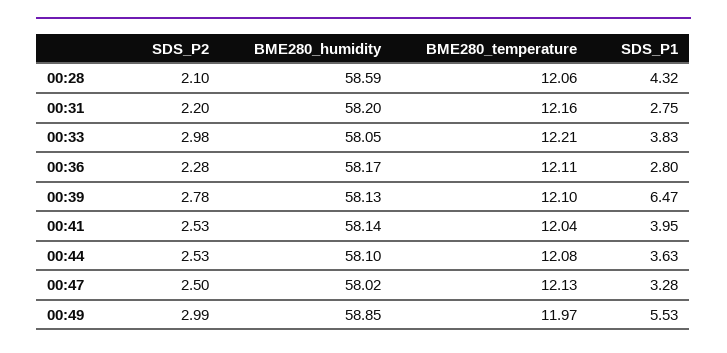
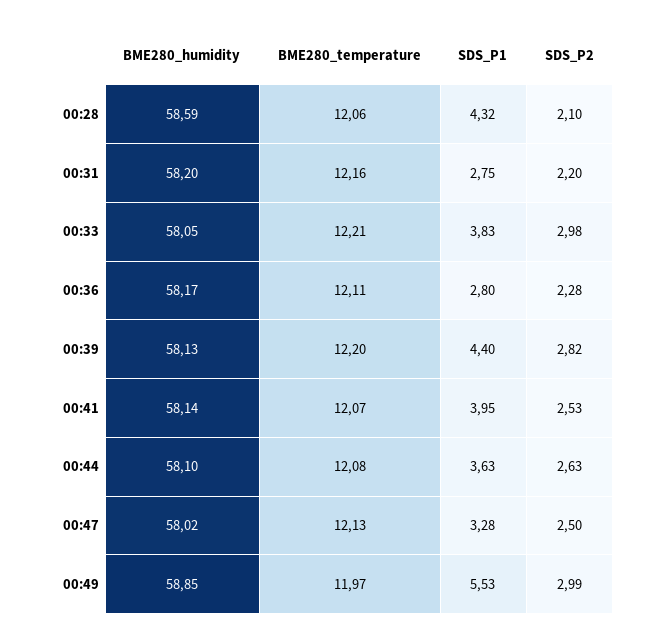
  {
    "SDS_P2": {
      "00:28": 2.1,
      "00:31": 2.2,
      "00:33": 2.98,
      "00:36": 2.28,
-     "00:39": 2.78,
+     "00:39": 2.82,
      "00:41": 2.53,
-     "00:44": 2.53,
+     "00:44": 2.63,
      "00:47": 2.5,
      "00:49": 2.99
    },
    "BME280_humidity": {
      "00:28": 58.59,
      "00:31": 58.2,
      "00:33": 58.05,
      "00:36": 58.17,
      "00:39": 58.13,
      "00:41": 58.14,
      "00:44": 58.1,
      "00:47": 58.02,
      "00:49": 58.85
    },
    "BME280_temperature": {
      "00:28": 12.06,
      "00:31": 12.16,
      "00:33": 12.21,
      "00:36": 12.11,
-     "00:39": 12.1,
+     "00:39": 12.2,
-     "00:41": 12.04,
+     "00:41": 12.07,
      "00:44": 12.08,
      "00:47": 12.13,
      "00:49": 11.97
    },
    "SDS_P1": {
      "00:28": 4.32,
      "00:31": 2.75,
      "00:33": 3.83,
      "00:36": 2.8,
-     "00:39": 6.47,
+     "00:39": 4.4,
      "00:41": 3.95,
      "00:44": 3.63,
      "00:47": 3.28,
      "00:49": 5.53
    }
  }

